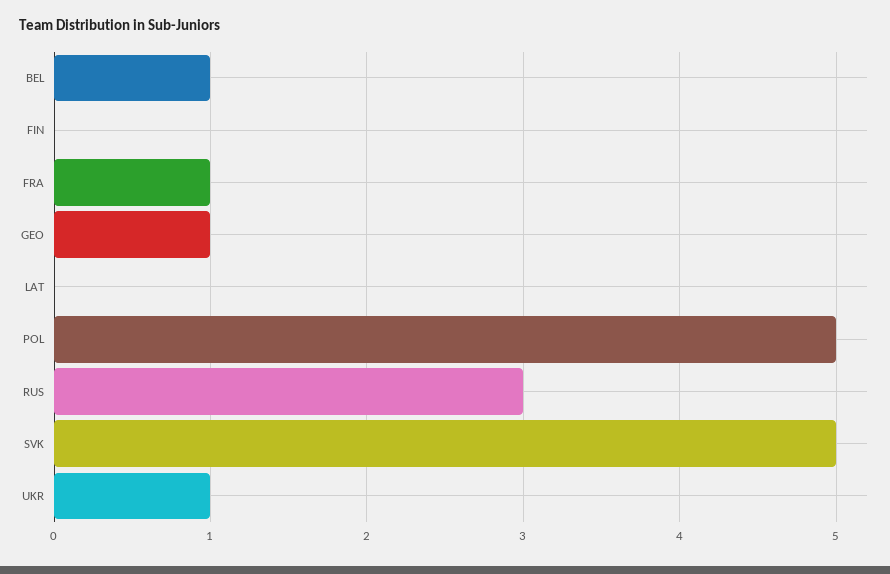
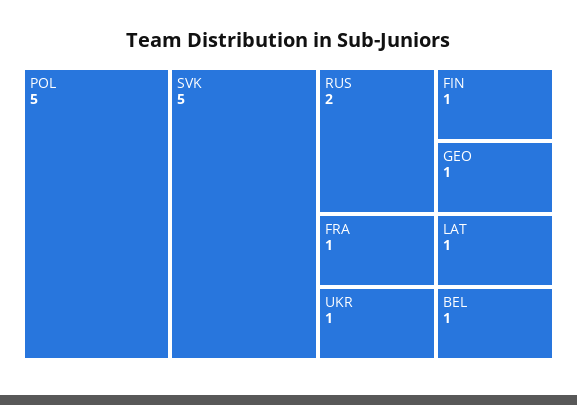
  {
    "BEL": 1,
-   "FIN": 0,
+   "FIN": 1,
    "FRA": 1,
    "GEO": 1,
-   "LAT": 0,
+   "LAT": 1,
    "POL": 5,
-   "RUS": 3,
+   "RUS": 2,
    "SVK": 5,
    "UKR": 1
  }

